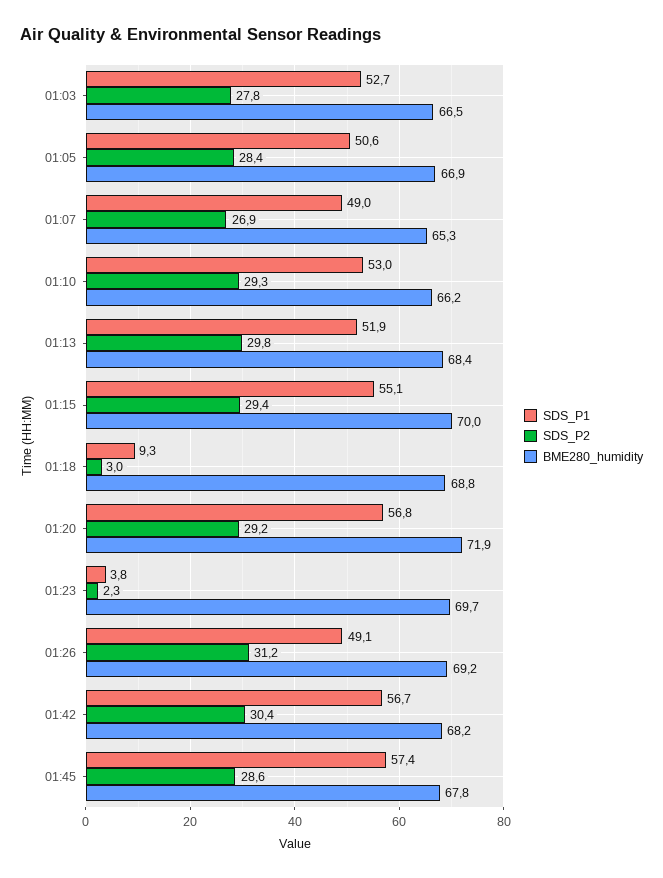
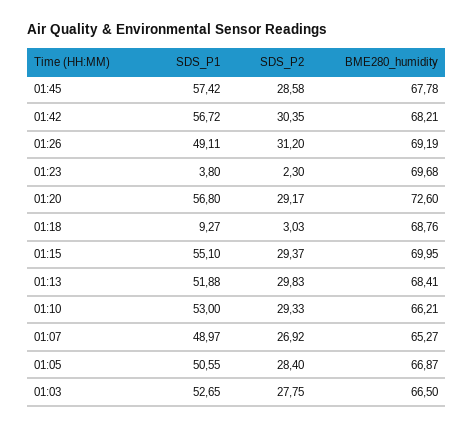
  {
    "SDS_P1": {
      "01:03": 52.65,
      "01:05": 50.55,
      "01:07": 48.97,
      "01:10": 53,
      "01:13": 51.88,
      "01:15": 55.1,
      "01:18": 9.27,
      "01:20": 56.8,
      "01:23": 3.8,
      "01:26": 49.11,
      "01:42": 56.72,
      "01:45": 57.42
    },
    "SDS_P2": {
      "01:03": 27.75,
      "01:05": 28.4,
      "01:07": 26.92,
      "01:10": 29.33,
      "01:13": 29.83,
      "01:15": 29.37,
      "01:18": 3.03,
      "01:20": 29.17,
      "01:23": 2.3,
      "01:26": 31.2,
      "01:42": 30.35,
      "01:45": 28.58
    },
    "BME280_humidity": {
      "01:03": 66.5,
      "01:05": 66.87,
      "01:07": 65.27,
      "01:10": 66.21,
      "01:13": 68.41,
      "01:15": 69.95,
      "01:18": 68.76,
-     "01:20": 71.9,
+     "01:20": 72.6,
      "01:23": 69.68,
      "01:26": 69.19,
      "01:42": 68.21,
      "01:45": 67.78
    }
  }

